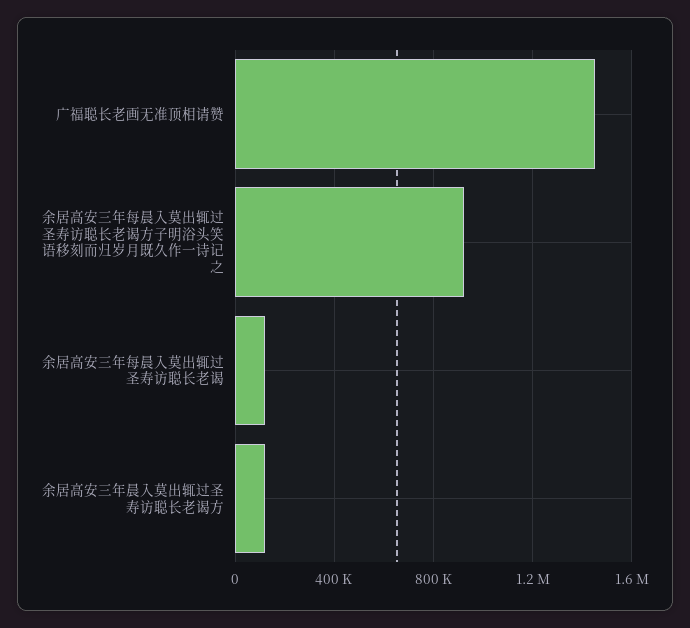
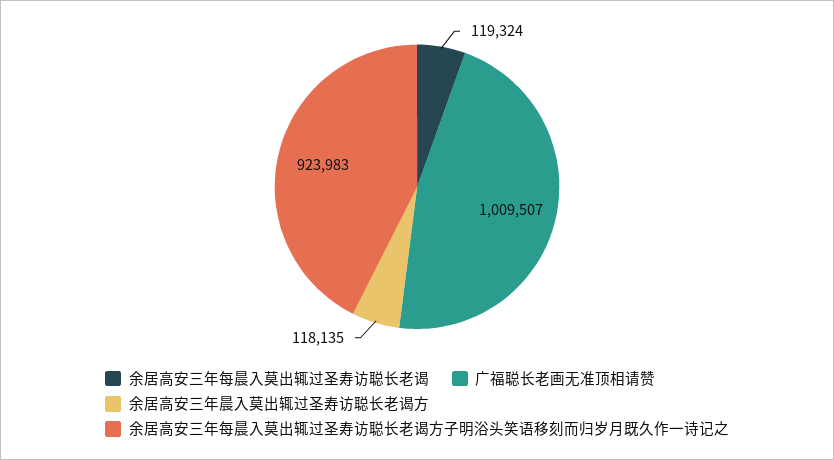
  {
-   "广福聪长老画无准顶相请赞": 1450000,
+   "广福聪长老画无准顶相请赞": 1009507,
    "余居高安三年每晨入莫出辄过圣寿访聪长老谒方子明浴头笑语移刻而归岁月既久作一诗记之": 923983,
    "余居高安三年每晨入莫出辄过圣寿访聪长老谒": 119324,
    "余居高安三年晨入莫出辄过圣寿访聪长老谒方": 118135
  }

